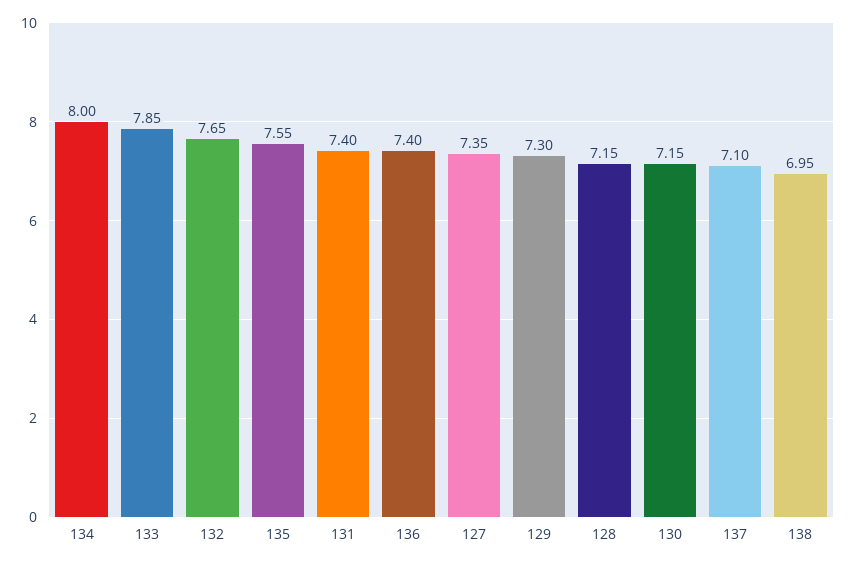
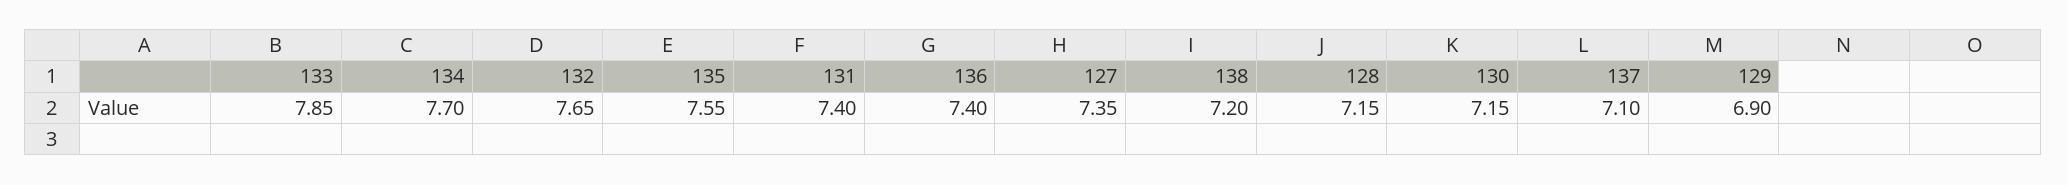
  {
-   "134": 8,
+   "134": 7.7,
    "133": 7.85,
    "132": 7.65,
    "135": 7.55,
    "131": 7.4,
    "136": 7.4,
    "127": 7.35,
-   "129": 7.3,
+   "129": 6.9,
    "128": 7.15,
    "130": 7.15,
    "137": 7.1,
-   "138": 6.95
+   "138": 7.2
  }

